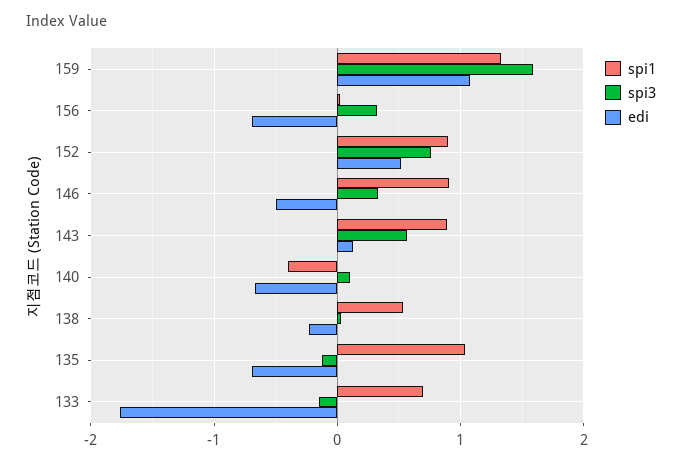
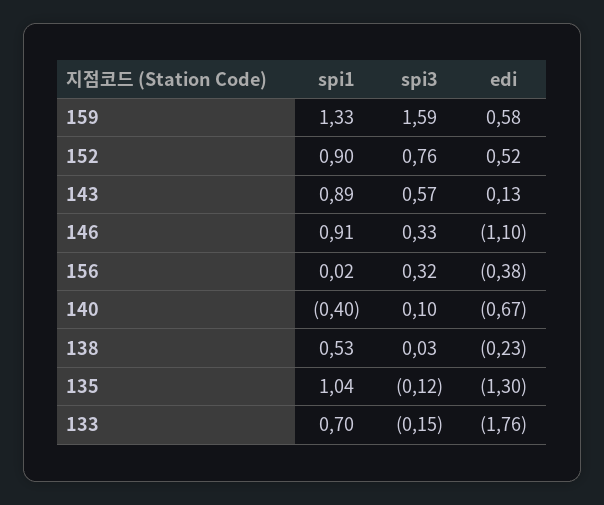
  {
    "spi1": {
      "159": 1.33,
      "156": 0.02,
      "152": 0.9,
      "146": 0.91,
      "143": 0.89,
      "140": -0.4,
      "138": 0.53,
      "135": 1.04,
      "133": 0.7
    },
    "spi3": {
      "159": 1.59,
      "156": 0.32,
      "152": 0.76,
      "146": 0.33,
      "143": 0.57,
      "140": 0.1,
      "138": 0.03,
      "135": -0.12,
      "133": -0.15
    },
    "edi": {
-     "159": 1.1,
+     "159": 0.58,
-     "156": -0.7,
+     "156": -0.38,
      "152": 0.52,
-     "146": -0.5,
+     "146": -1.1,
      "143": 0.13,
      "140": -0.67,
      "138": -0.23,
-     "135": -0.7,
+     "135": -1.3,
      "133": -1.76
    }
  }

